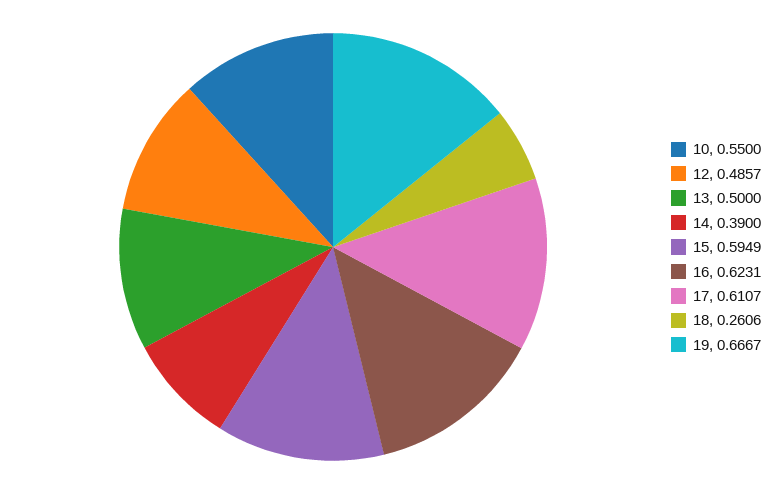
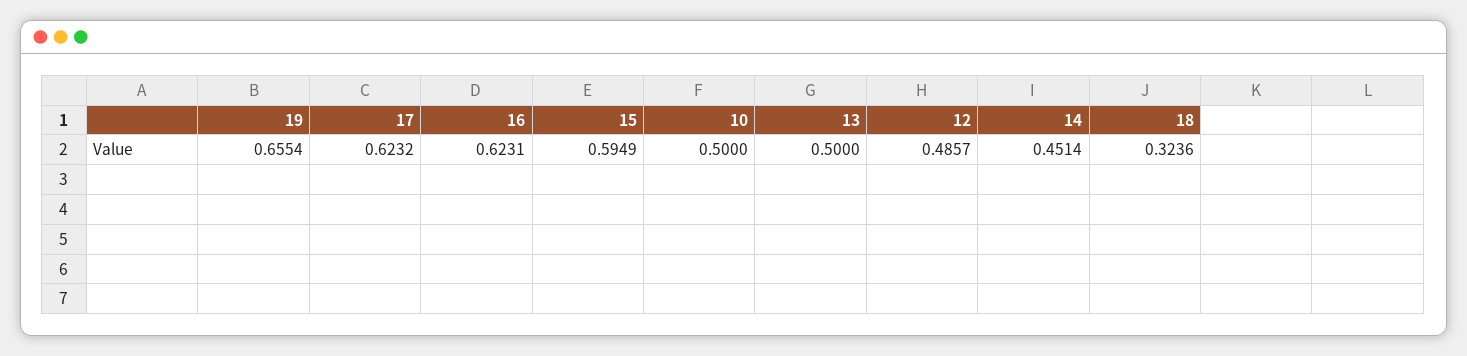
  {
-   "10": 0.55,
+   "10": 0.5,
    "12": 0.4857,
    "13": 0.5,
-   "14": 0.39,
+   "14": 0.4514,
    "15": 0.5949,
    "16": 0.6231,
-   "17": 0.6107,
+   "17": 0.6232,
-   "18": 0.2606,
+   "18": 0.3236,
-   "19": 0.6667
+   "19": 0.6554
  }

